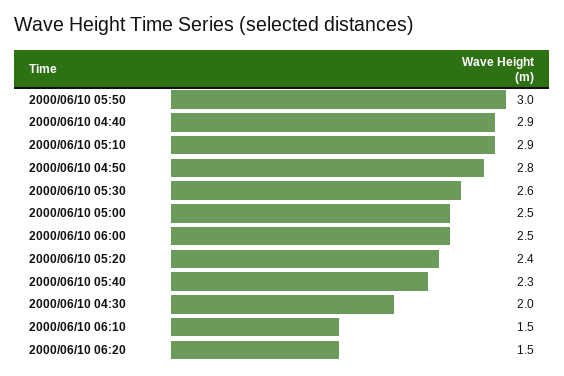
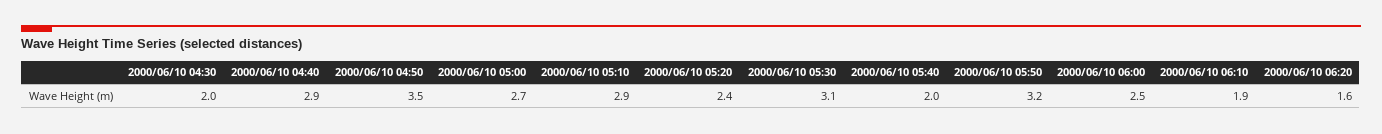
  {
-   "2000/06/10 05:50": 3,
+   "2000/06/10 05:50": 3.2,
    "2000/06/10 04:40": 2.9,
    "2000/06/10 05:10": 2.9,
-   "2000/06/10 04:50": 2.8,
+   "2000/06/10 04:50": 3.5,
-   "2000/06/10 05:30": 2.6,
+   "2000/06/10 05:30": 3.1,
-   "2000/06/10 05:00": 2.5,
+   "2000/06/10 05:00": 2.7,
    "2000/06/10 06:00": 2.5,
    "2000/06/10 05:20": 2.4,
-   "2000/06/10 05:40": 2.3,
+   "2000/06/10 05:40": 2,
    "2000/06/10 04:30": 2,
-   "2000/06/10 06:10": 1.5,
+   "2000/06/10 06:10": 1.9,
-   "2000/06/10 06:20": 1.5
+   "2000/06/10 06:20": 1.6
  }

